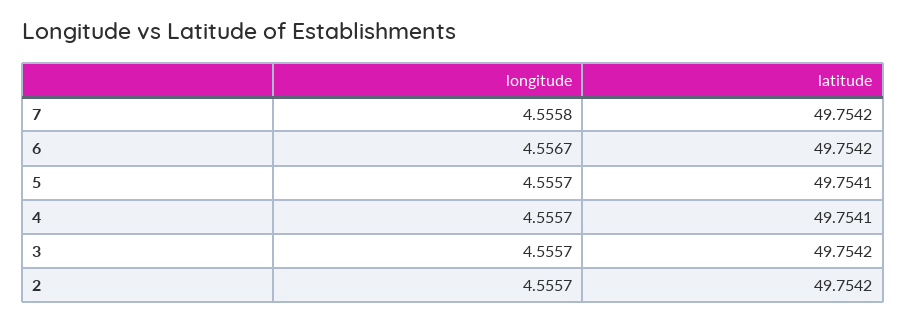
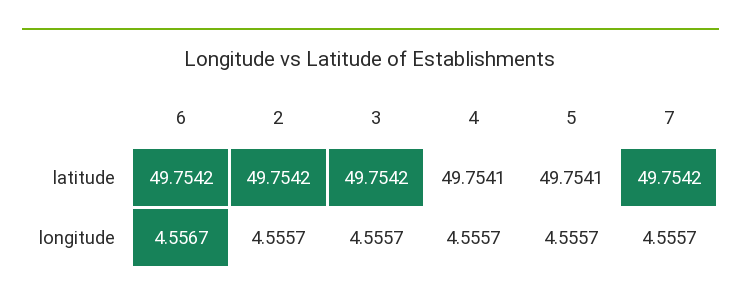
  {
    "longitude": {
-     "7": 4.5558,
+     "7": 4.5557,
      "6": 4.5567,
      "5": 4.5557,
      "4": 4.5557,
      "3": 4.5557,
      "2": 4.5557
    },
    "latitude": {
      "7": 49.7542,
      "6": 49.7542,
      "5": 49.7541,
      "4": 49.7541,
      "3": 49.7542,
      "2": 49.7542
    }
  }

